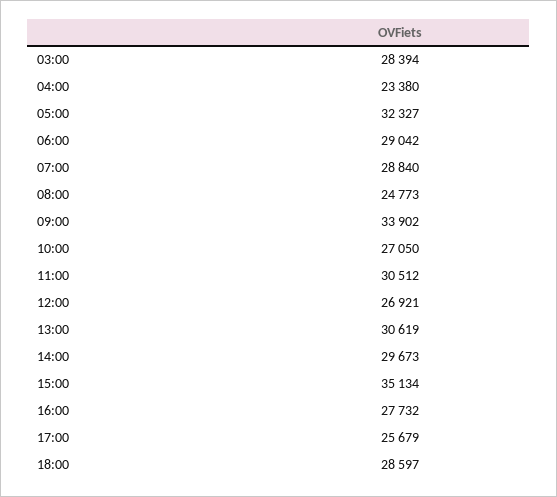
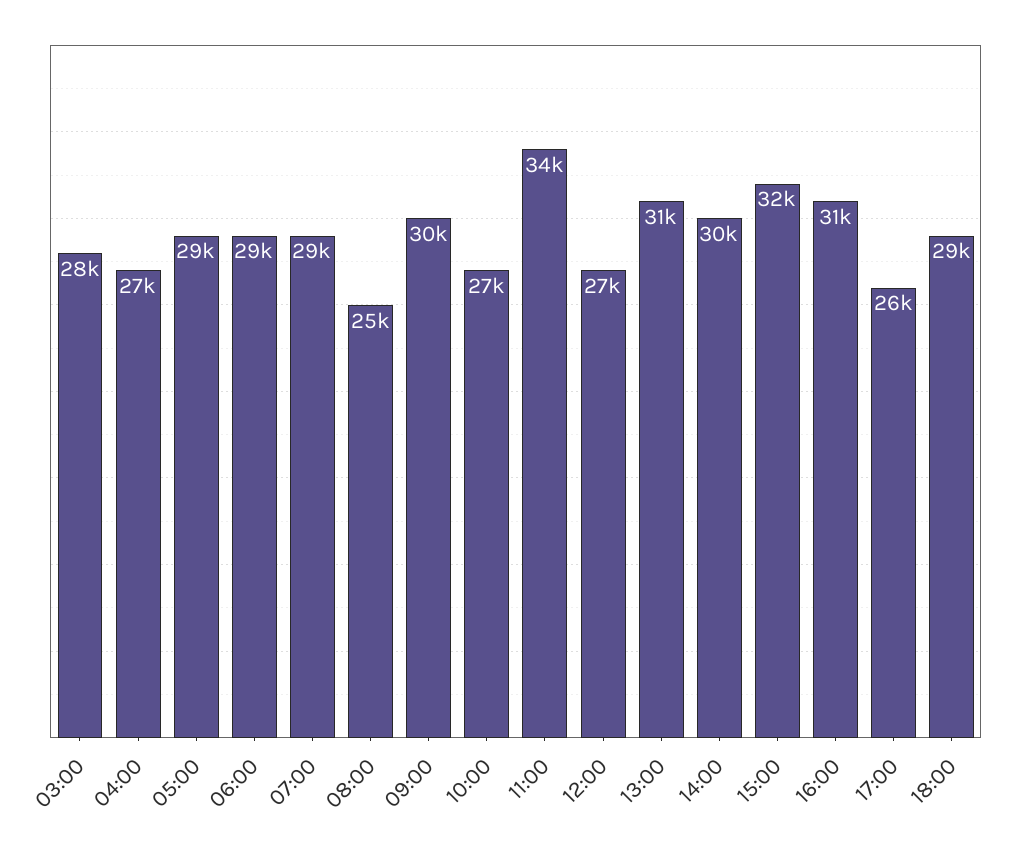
  {
    "03:00": 28394,
-   "04:00": 23380,
+   "04:00": 27000,
-   "05:00": 32327,
+   "05:00": 29000,
    "06:00": 29042,
    "07:00": 28840,
    "08:00": 24773,
-   "09:00": 33902,
+   "09:00": 30000,
    "10:00": 27050,
-   "11:00": 30512,
+   "11:00": 34000,
    "12:00": 26921,
    "13:00": 30619,
    "14:00": 29673,
-   "15:00": 35134,
+   "15:00": 32000,
-   "16:00": 27732,
+   "16:00": 31000,
    "17:00": 25679,
    "18:00": 28597
  }

